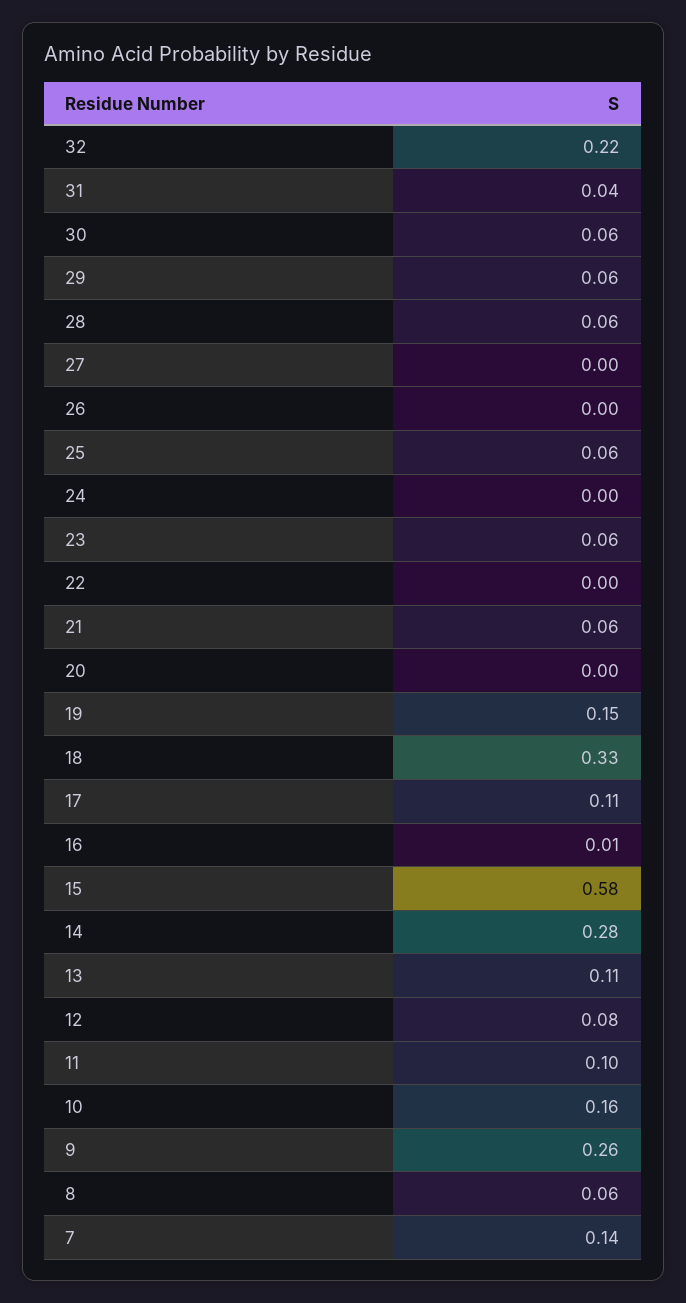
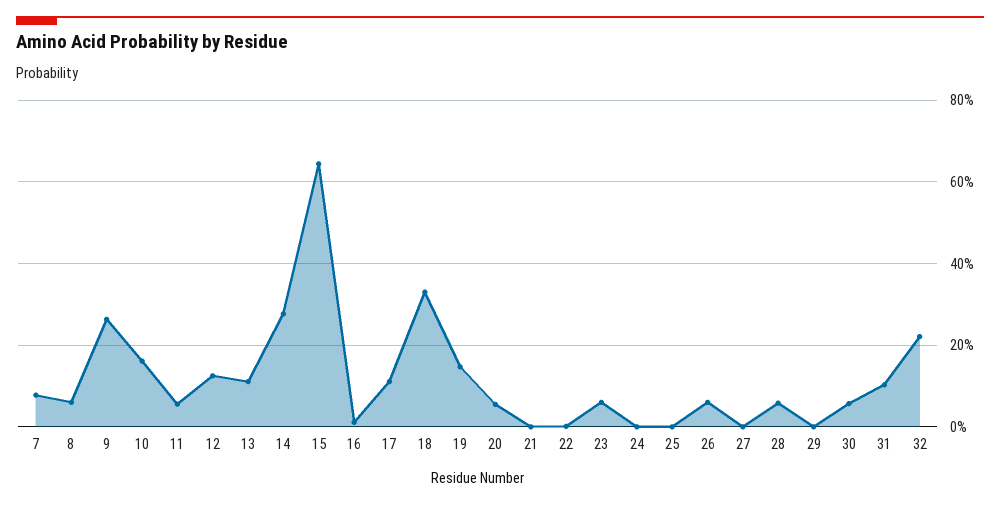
  {
    "32": 0.22,
-   "31": 0.04,
+   "31": 0.1,
    "30": 0.06,
-   "29": 0.06,
+   "29": 0,
    "28": 0.06,
    "27": 0,
-   "26": 0,
+   "26": 0.06,
-   "25": 0.06,
+   "25": 0,
    "24": 0,
    "23": 0.06,
    "22": 0,
-   "21": 0.06,
+   "21": 0,
-   "20": 0,
+   "20": 0.06,
    "19": 0.15,
    "18": 0.33,
    "17": 0.11,
    "16": 0.01,
-   "15": 0.58,
+   "15": 0.64,
    "14": 0.28,
    "13": 0.11,
-   "12": 0.08,
+   "12": 0.12,
-   "11": 0.1,
+   "11": 0.06,
    "10": 0.16,
    "9": 0.26,
    "8": 0.06,
-   "7": 0.14
+   "7": 0.08
  }

